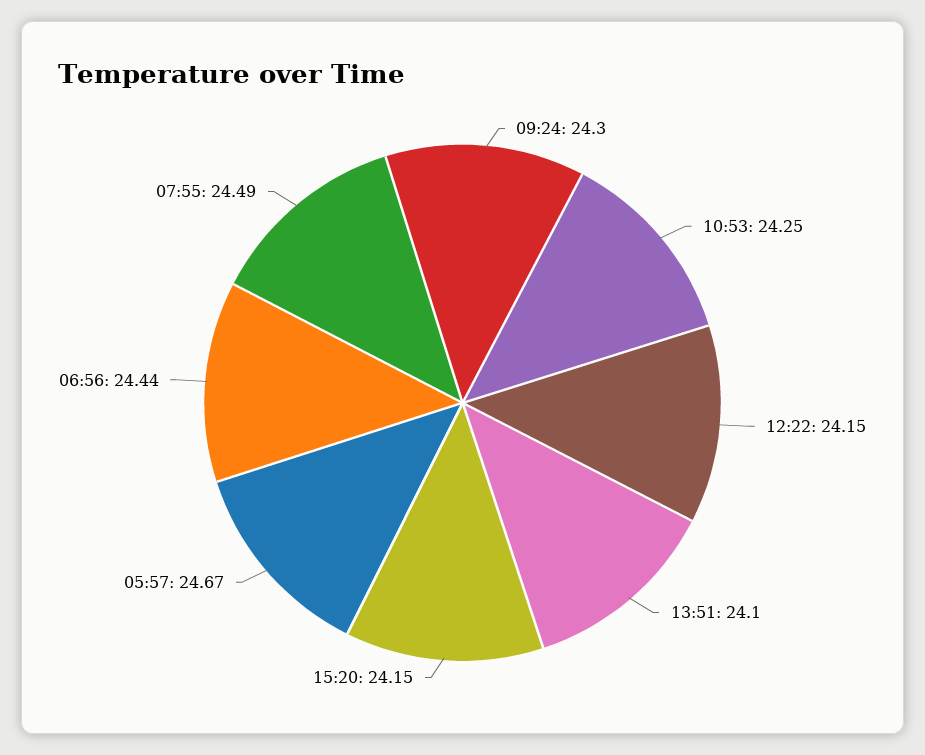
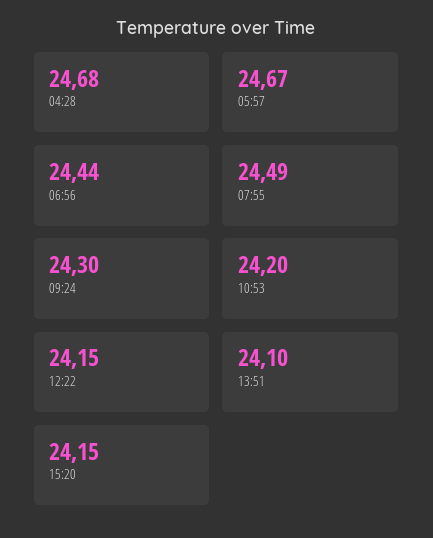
  {
    "09:24": 24.3,
-   "10:53": 24.25,
+   "10:53": 24.2,
    "12:22": 24.15,
    "13:51": 24.1,
    "15:20": 24.15,
    "05:57": 24.67,
    "06:56": 24.44,
-   "07:55": 24.49
+   "07:55": 24.49,
+   "04:28": 24.68
  }

